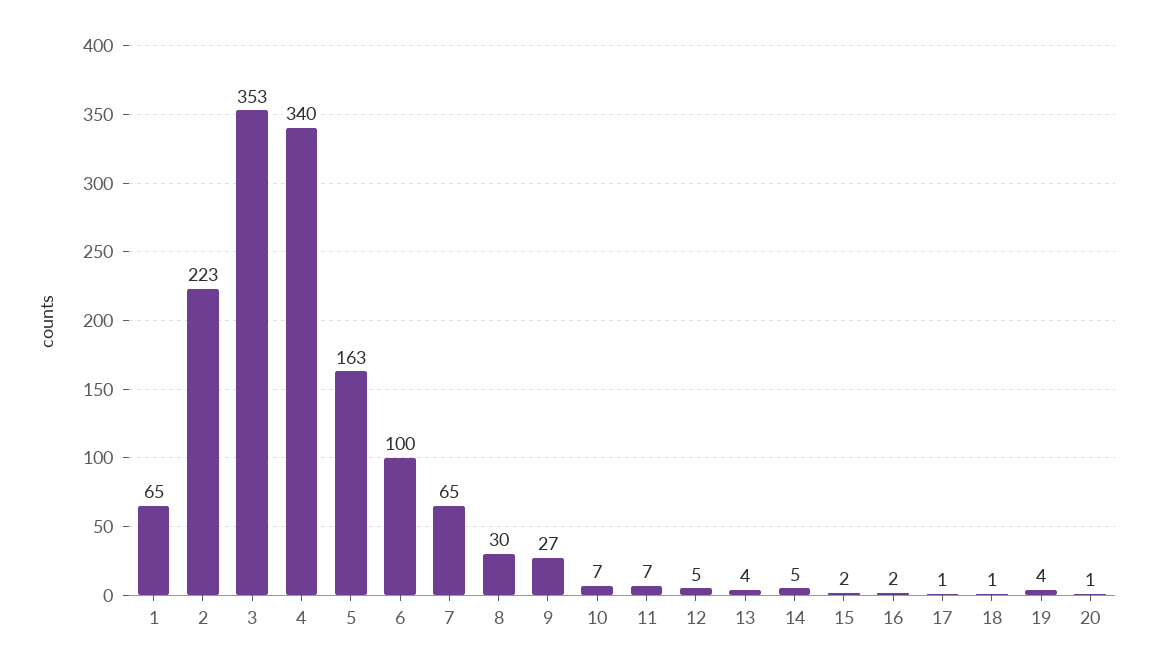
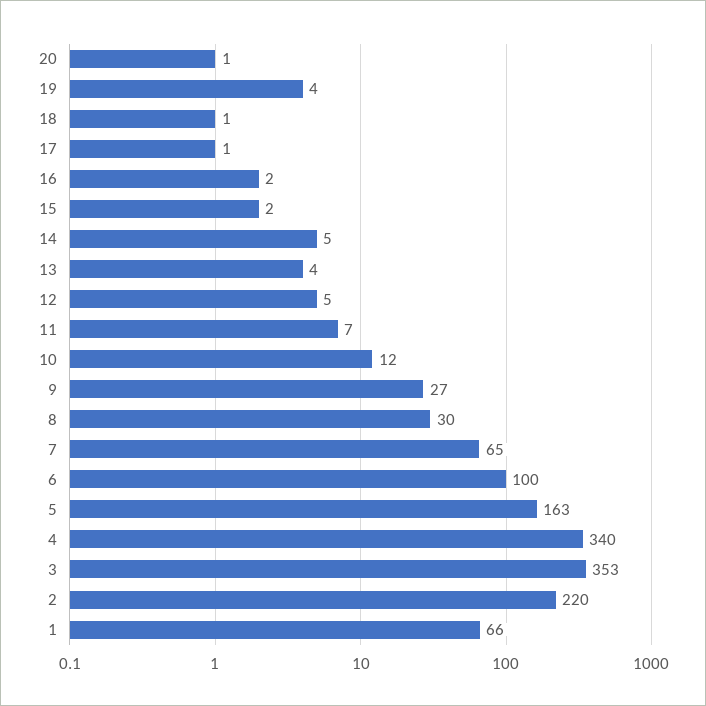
  {
-   "1": 65,
+   "1": 66,
-   "2": 223,
+   "2": 220,
    "3": 353,
    "4": 340,
    "5": 163,
    "6": 100,
    "7": 65,
    "8": 30,
    "9": 27,
-   "10": 7,
+   "10": 12,
    "11": 7,
    "12": 5,
    "13": 4,
    "14": 5,
    "15": 2,
    "16": 2,
    "17": 1,
    "18": 1,
    "19": 4,
    "20": 1
  }

